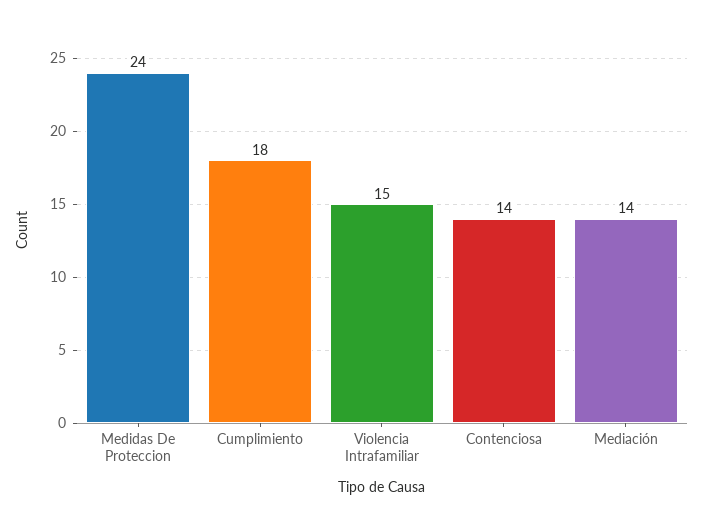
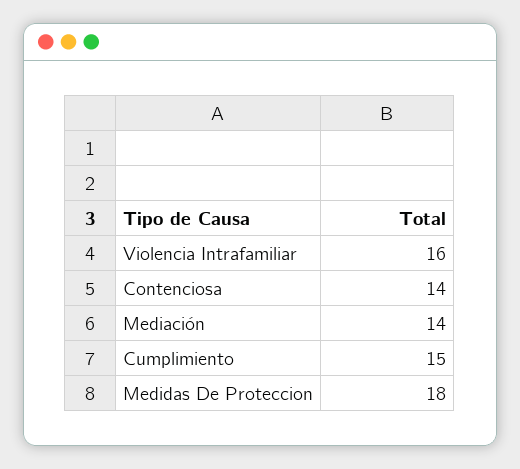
  {
-   "Medidas De Proteccion": 24,
+   "Medidas De Proteccion": 18,
-   "Cumplimiento": 18,
+   "Cumplimiento": 15,
-   "Violencia Intrafamiliar": 15,
+   "Violencia Intrafamiliar": 16,
    "Contenciosa": 14,
    "Mediación": 14
  }

